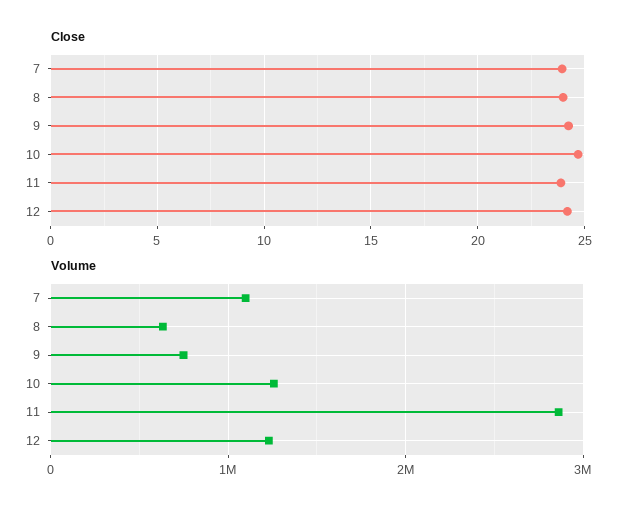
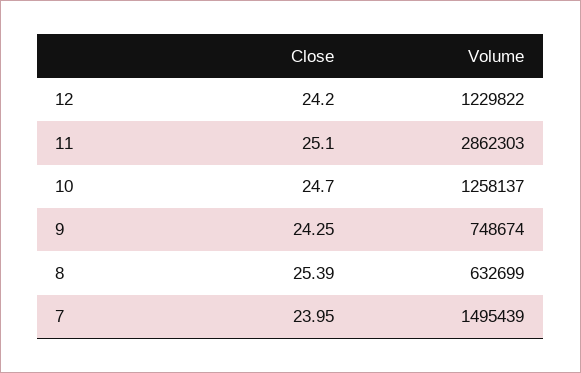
  {
    "Close": {
      "7": 23.95,
-     "8": 24,
+     "8": 25.39,
      "9": 24.25,
      "10": 24.7,
-     "11": 24,
+     "11": 25.1,
      "12": 24.2
    },
    "Volume": {
-     "7": 1100000,
+     "7": 1495439,
      "8": 632699,
      "9": 748674,
      "10": 1258137,
      "11": 2862303,
      "12": 1229822
    }
  }

